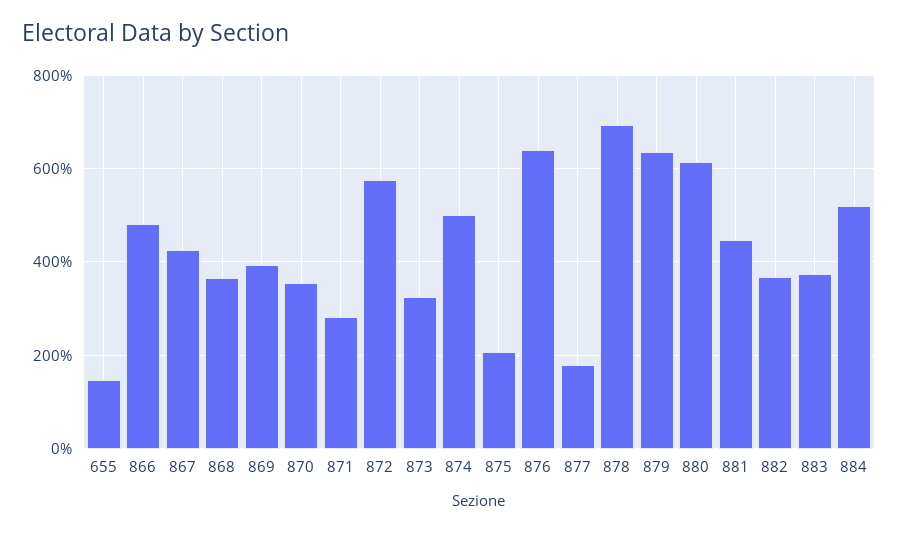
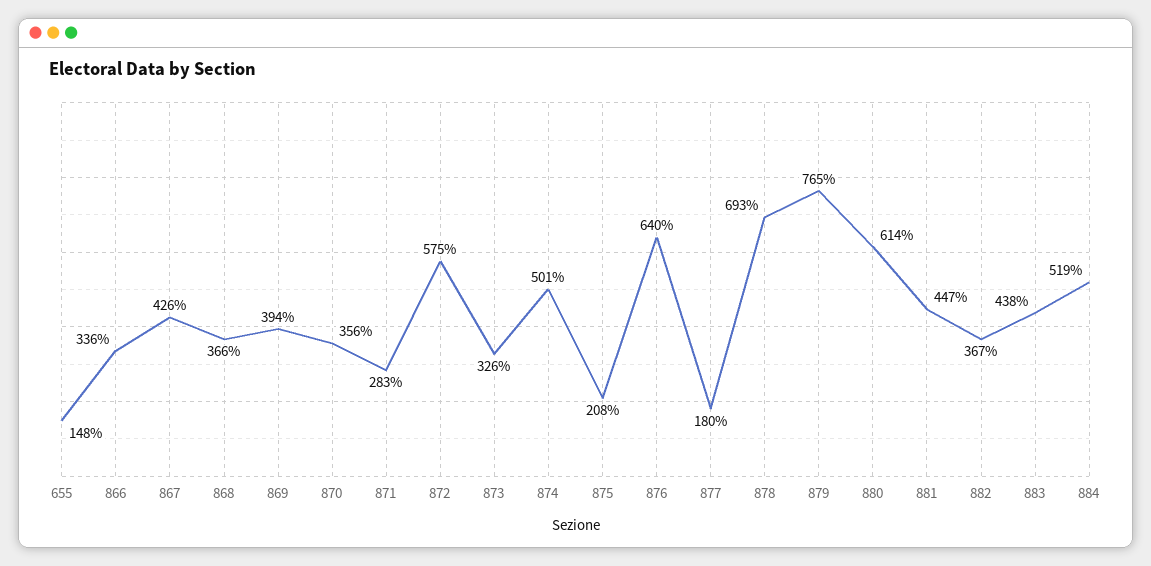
  {
    "655": 148,
-   "866": 480,
+   "866": 336,
    "867": 426,
    "868": 366,
    "869": 394,
    "870": 356,
    "871": 283,
    "872": 575,
    "873": 326,
    "874": 501,
    "875": 208,
    "876": 640,
    "877": 180,
    "878": 693,
-   "879": 640,
+   "879": 765,
    "880": 614,
    "881": 447,
    "882": 367,
-   "883": 380,
+   "883": 438,
    "884": 519
  }

